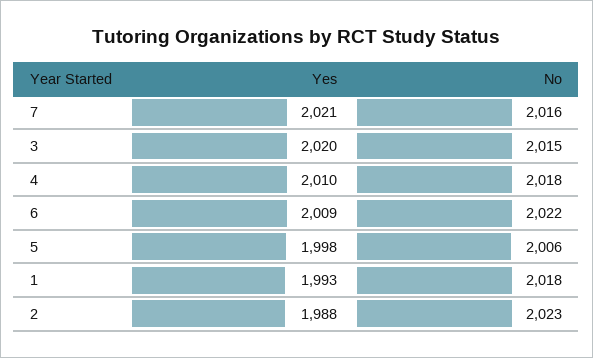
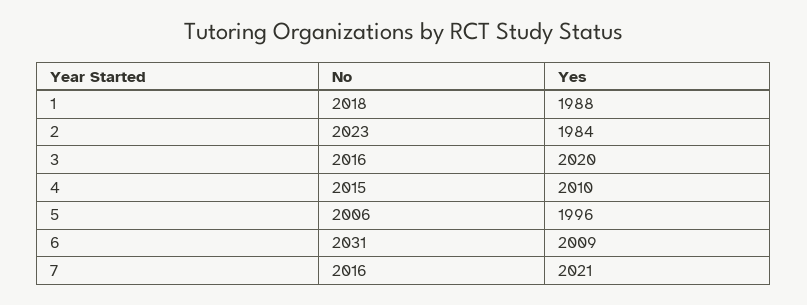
  {
    "Yes": {
      "7": 2021,
      "3": 2020,
      "4": 2010,
      "6": 2009,
-     "5": 1998,
+     "5": 1996,
-     "1": 1993,
+     "1": 1988,
-     "2": 1988
+     "2": 1984
    },
    "No": {
      "7": 2016,
-     "3": 2015,
+     "3": 2016,
-     "4": 2018,
+     "4": 2015,
-     "6": 2022,
+     "6": 2031,
      "5": 2006,
      "1": 2018,
      "2": 2023
    }
  }

